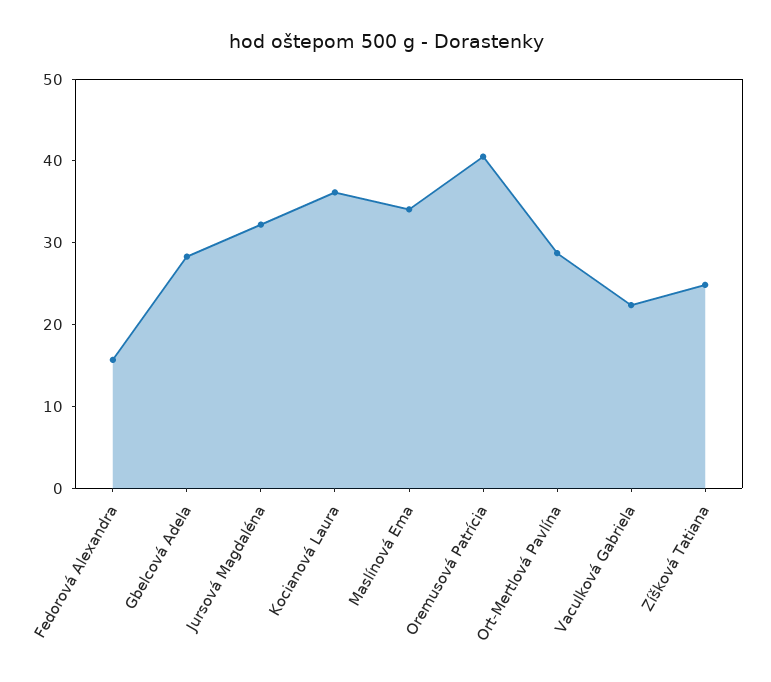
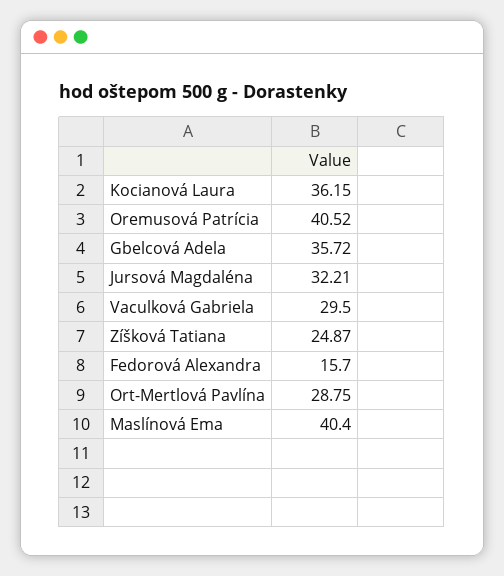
  {
    "Fedorová Alexandra": 15.7,
-   "Gbelcová Adela": 28,
+   "Gbelcová Adela": 35.72,
    "Jursová Magdaléna": 32.21,
    "Kocianová Laura": 36.15,
-   "Maslínová Ema": 34,
+   "Maslínová Ema": 40.4,
    "Oremusová Patrícia": 40.52,
    "Ort-Mertlová Pavlína": 28.75,
-   "Vaculková Gabriela": 22,
+   "Vaculková Gabriela": 29.5,
    "Zíšková Tatiana": 24.87
  }

